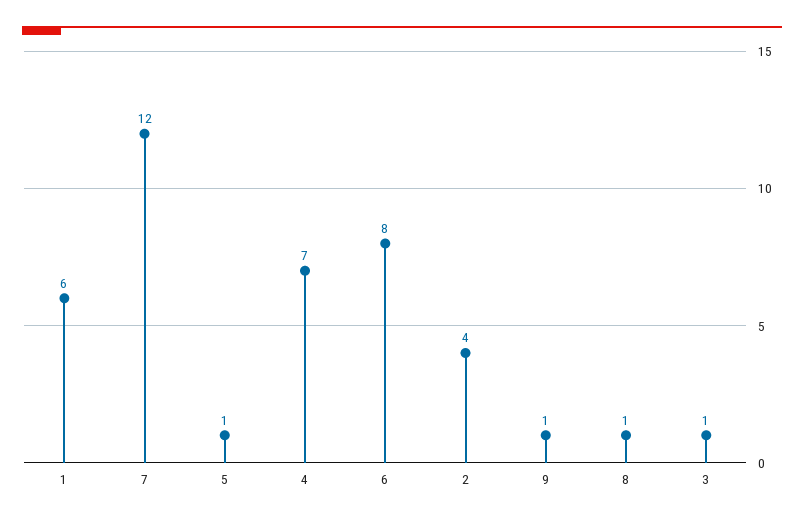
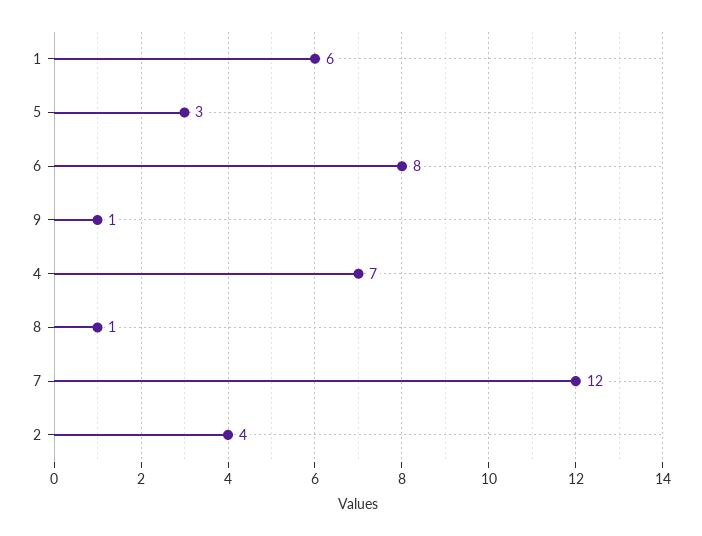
  {
    "1": 6,
    "7": 12,
-   "5": 1,
+   "5": 3,
    "4": 7,
    "6": 8,
    "2": 4,
    "9": 1,
-   "8": 1,
+   "8": 1
-   "3": 1
  }

